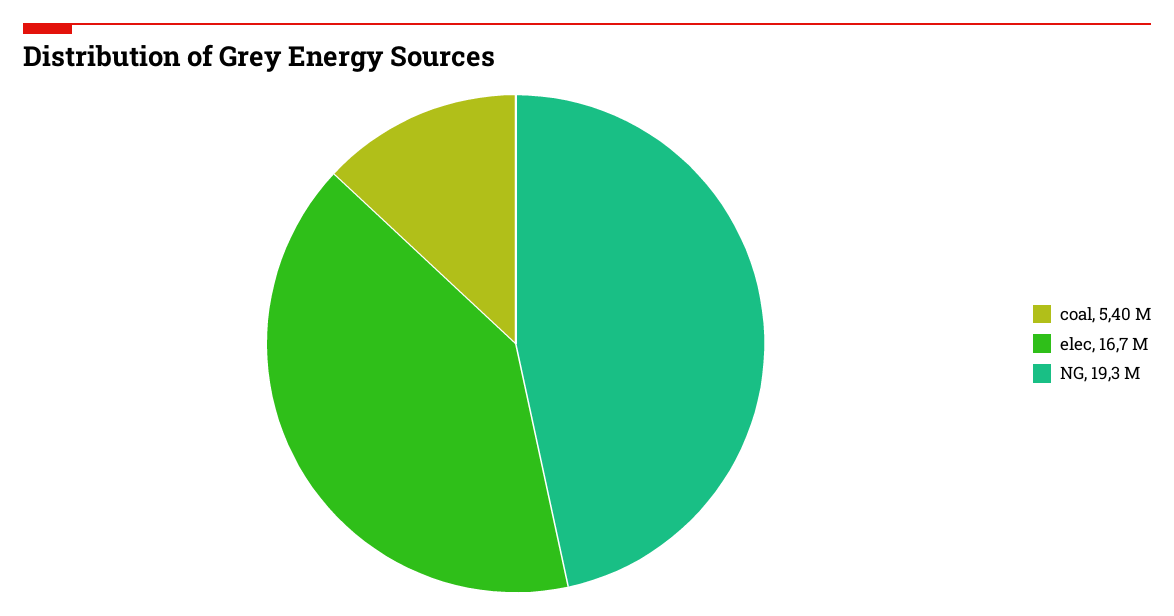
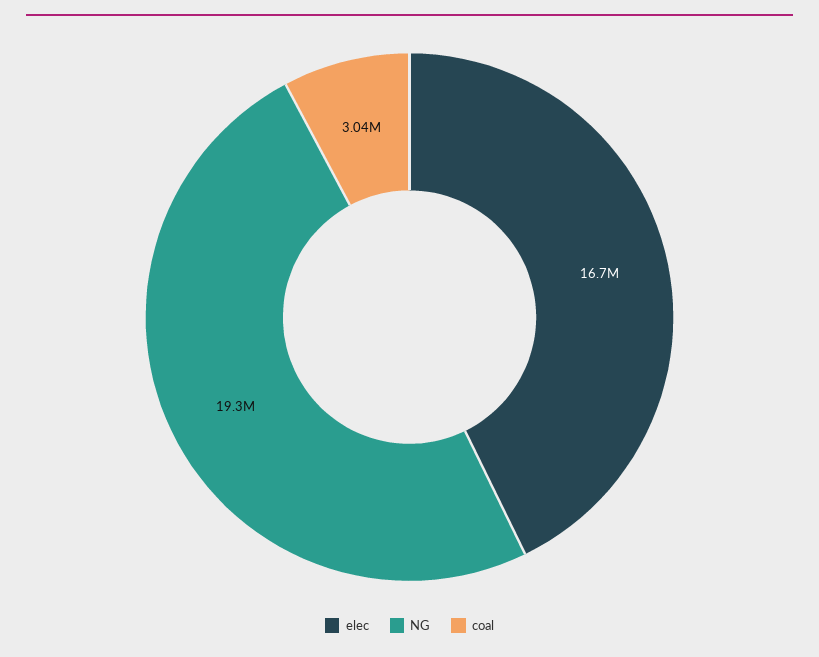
  {
-   "coal": 5400000,
+   "coal": 3040000,
    "elec": 16700000,
    "NG": 19300000
  }

